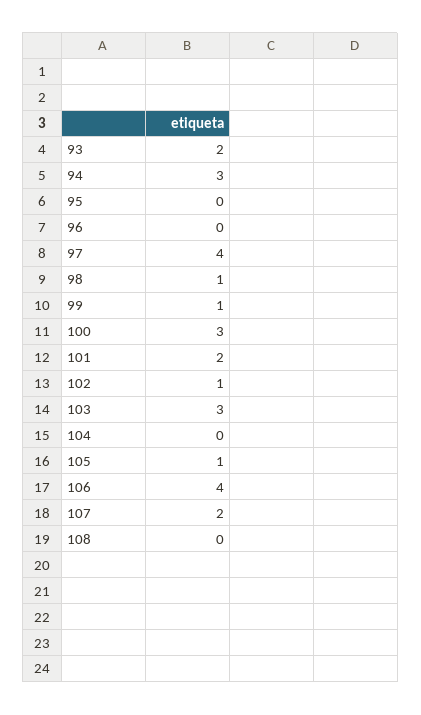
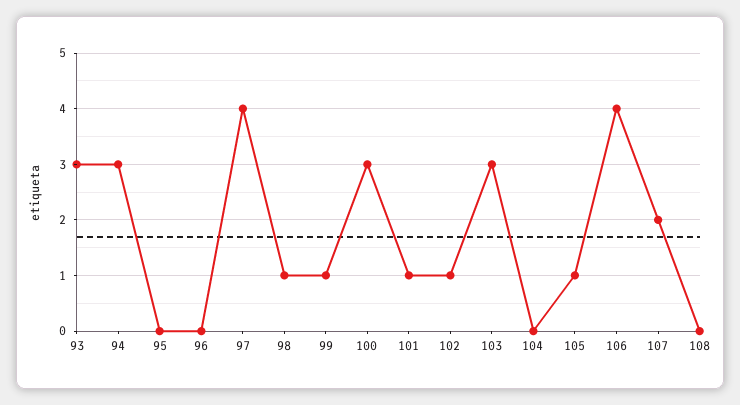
  {
-   "93": 2,
+   "93": 3,
    "94": 3,
    "95": 0,
    "96": 0,
    "97": 4,
    "98": 1,
    "99": 1,
    "100": 3,
-   "101": 2,
+   "101": 1,
    "102": 1,
    "103": 3,
    "104": 0,
    "105": 1,
    "106": 4,
    "107": 2,
    "108": 0
  }

